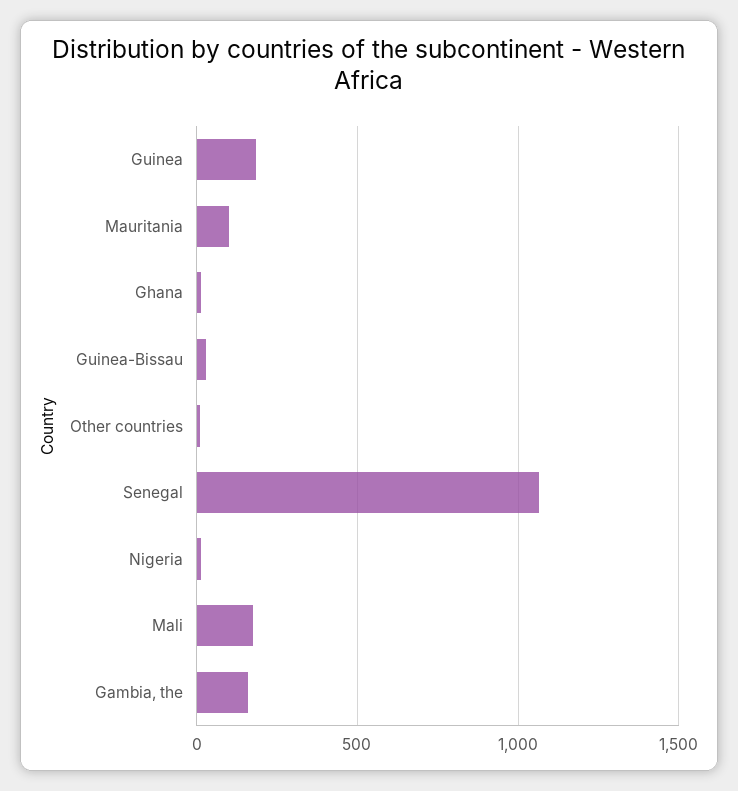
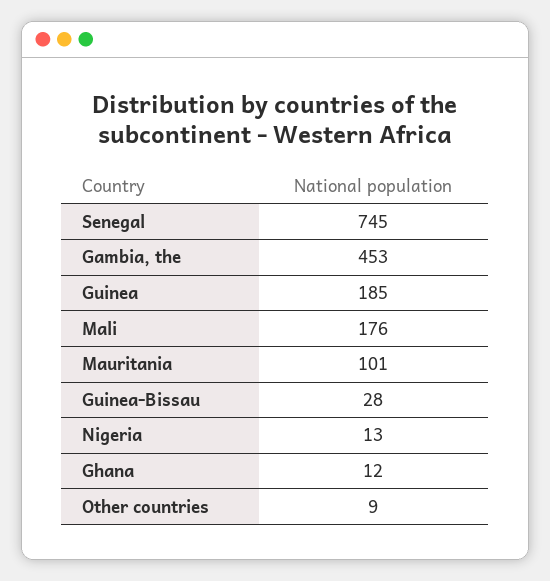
  {
    "Guinea": 185,
    "Mauritania": 101,
    "Ghana": 12,
    "Guinea-Bissau": 28,
    "Other countries": 9,
-   "Senegal": 1050,
+   "Senegal": 745,
    "Nigeria": 13,
    "Mali": 176,
-   "Gambia, the": 150
+   "Gambia, the": 453
  }

